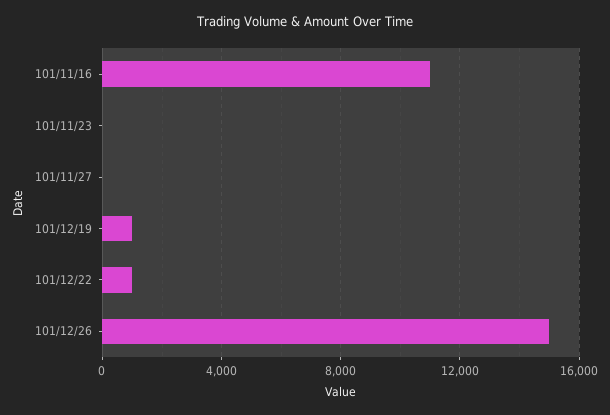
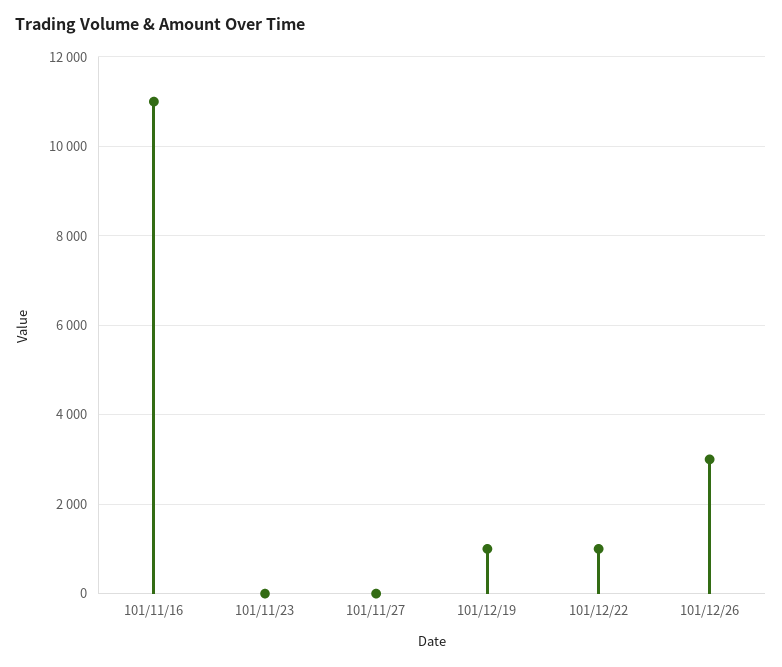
  {
    "101/11/16": 11000,
    "101/11/23": 0,
    "101/11/27": 0,
    "101/12/19": 1000,
    "101/12/22": 1000,
-   "101/12/26": 15000
+   "101/12/26": 3000
  }

